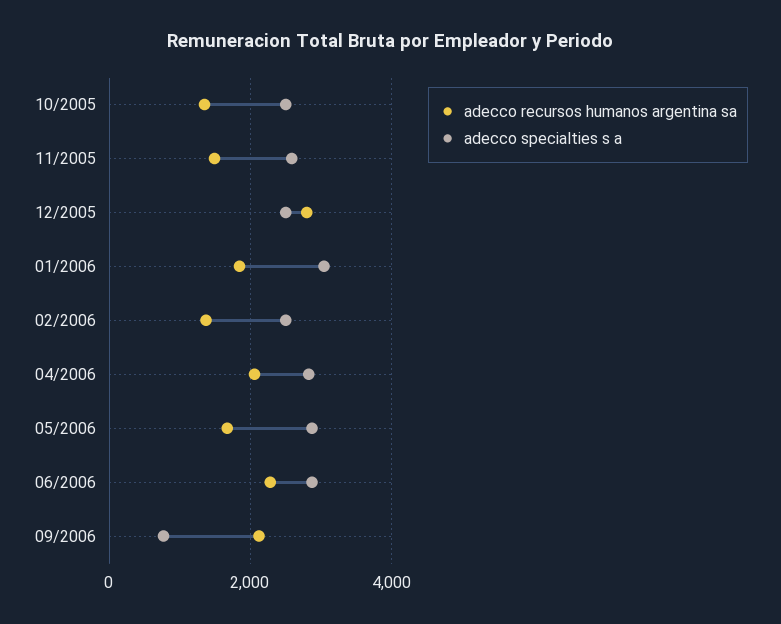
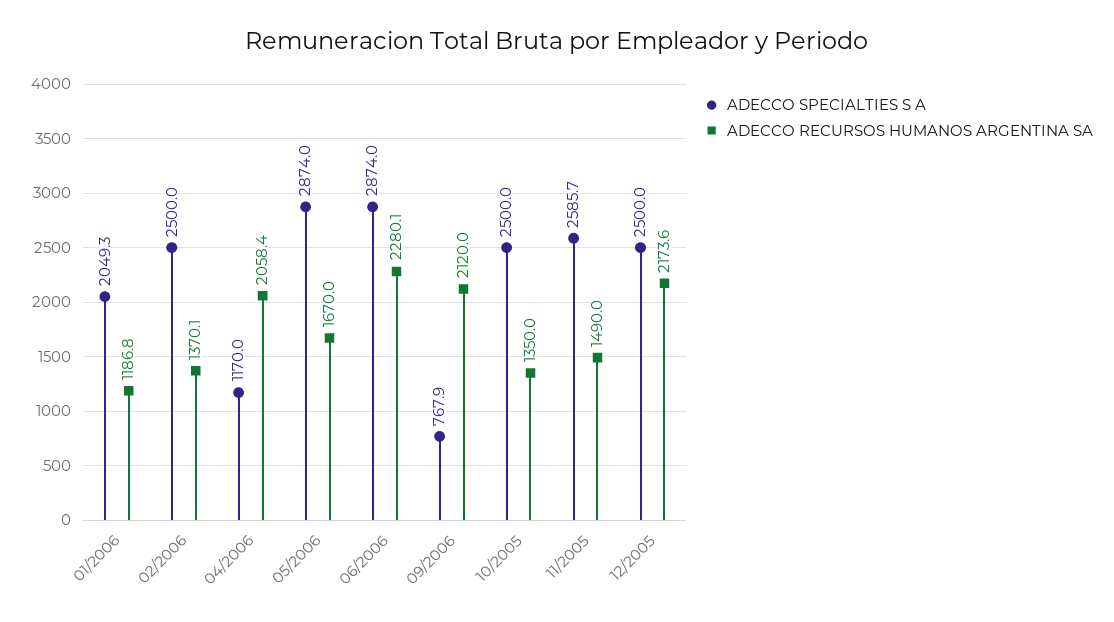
  {
    "adecco recursos humanos argentina sa": {
      "10/2005": 1350,
      "11/2005": 1490,
-     "12/2005": 2800,
+     "12/2005": 2173.6,
-     "01/2006": 1800,
+     "01/2006": 1186.8,
      "02/2006": 1370.1,
      "04/2006": 2058.4,
      "05/2006": 1670,
      "06/2006": 2280.1,
      "09/2006": 2120
    },
    "adecco specialties s a": {
      "10/2005": 2500,
      "11/2005": 2585.7,
      "12/2005": 2500,
-     "01/2006": 3000,
+     "01/2006": 2049.3,
      "02/2006": 2500,
-     "04/2006": 2800,
+     "04/2006": 1170,
      "05/2006": 2874,
      "06/2006": 2874,
      "09/2006": 767.9
    }
  }

